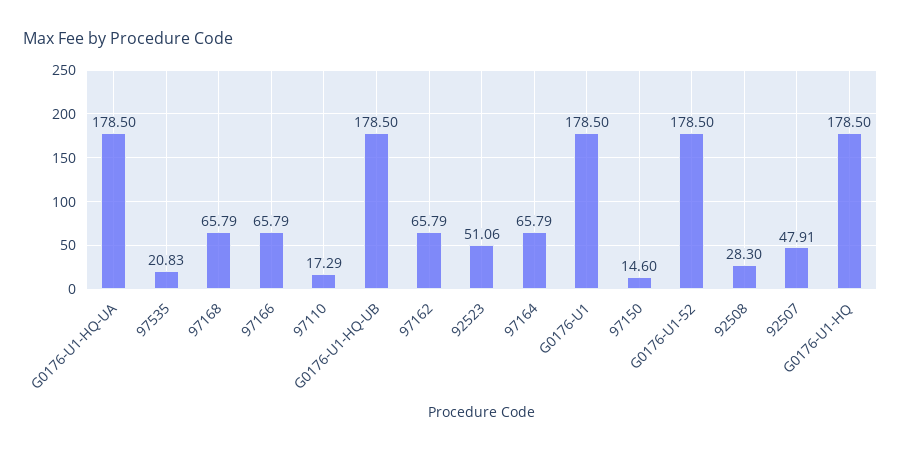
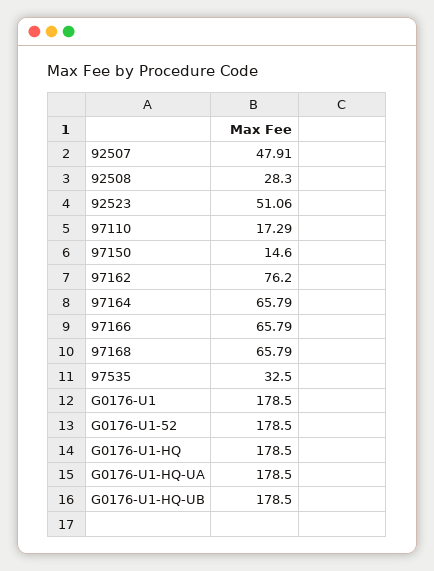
  {
    "G0176-U1-HQ-UA": 178.5,
-   "97535": 20.83,
+   "97535": 32.5,
    "97168": 65.79,
    "97166": 65.79,
    "97110": 17.29,
    "G0176-U1-HQ-UB": 178.5,
-   "97162": 65.79,
+   "97162": 76.2,
    "92523": 51.06,
    "97164": 65.79,
    "G0176-U1": 178.5,
    "97150": 14.6,
    "G0176-U1-52": 178.5,
    "92508": 28.3,
    "92507": 47.91,
    "G0176-U1-HQ": 178.5
  }

